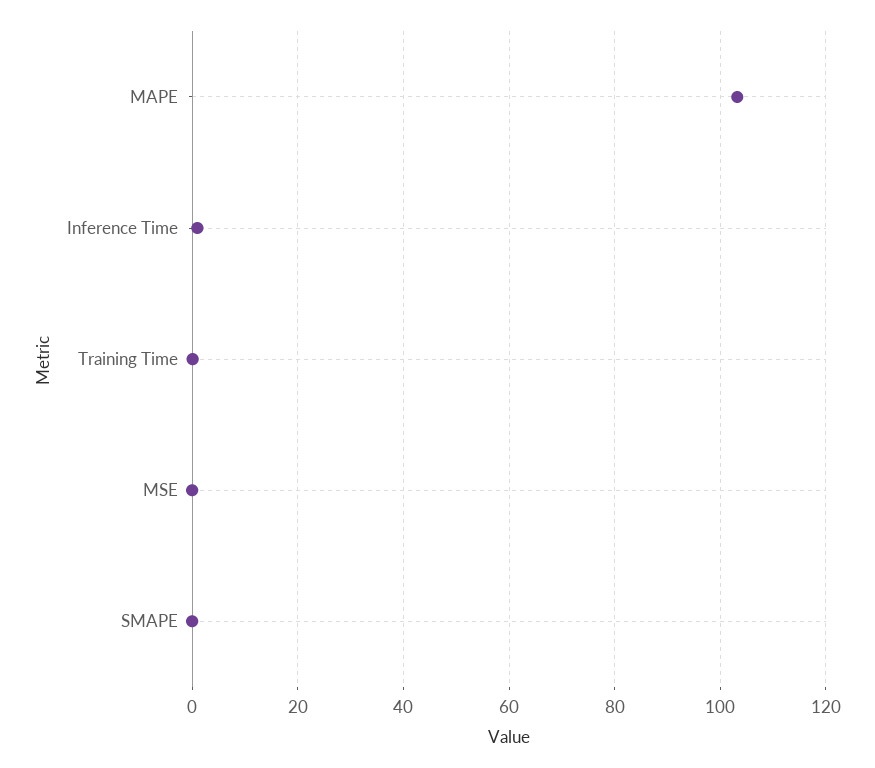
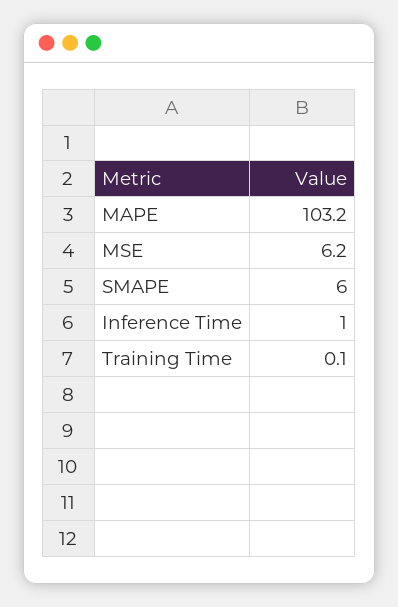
  {
    "MAPE": 103.2,
    "Inference Time": 1,
    "Training Time": 0.1,
-   "MSE": 0,
+   "MSE": 6.2,
-   "SMAPE": 0
+   "SMAPE": 6
  }

